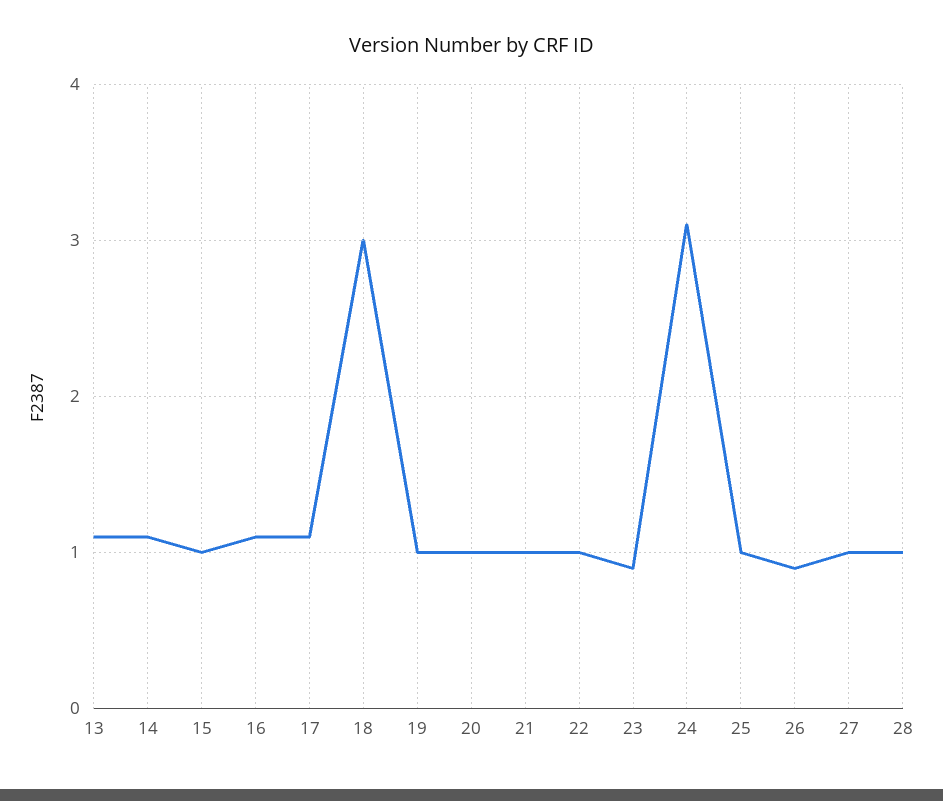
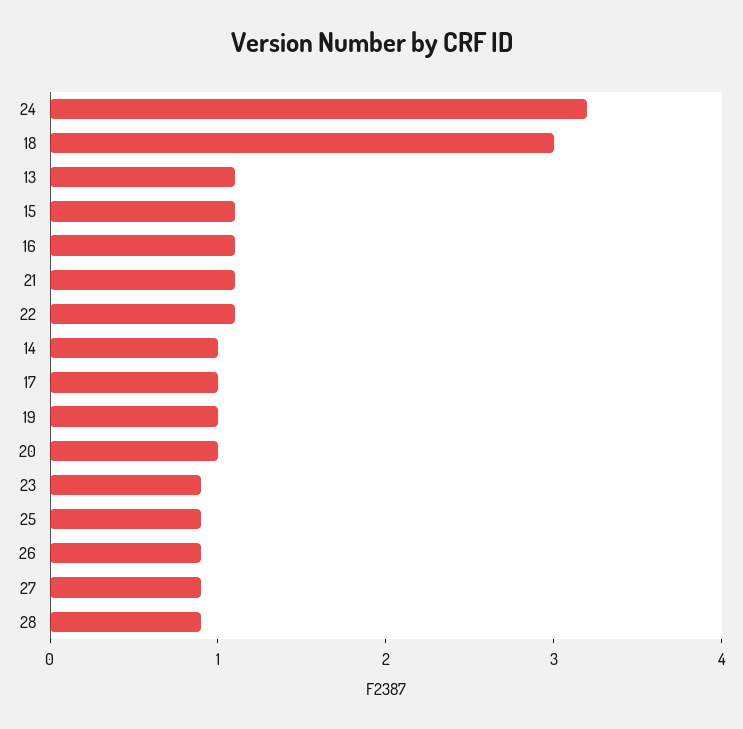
  {
    "13": 1.1,
-   "14": 1.1,
+   "14": 1,
-   "15": 1,
+   "15": 1.1,
    "16": 1.1,
-   "17": 1.1,
+   "17": 1,
    "18": 3,
    "19": 1,
    "20": 1,
-   "21": 1,
+   "21": 1.1,
-   "22": 1,
+   "22": 1.1,
    "23": 0.9,
-   "24": 3.1,
+   "24": 3.2,
-   "25": 1,
+   "25": 0.9,
    "26": 0.9,
-   "27": 1,
+   "27": 0.9,
-   "28": 1
+   "28": 0.9
  }

